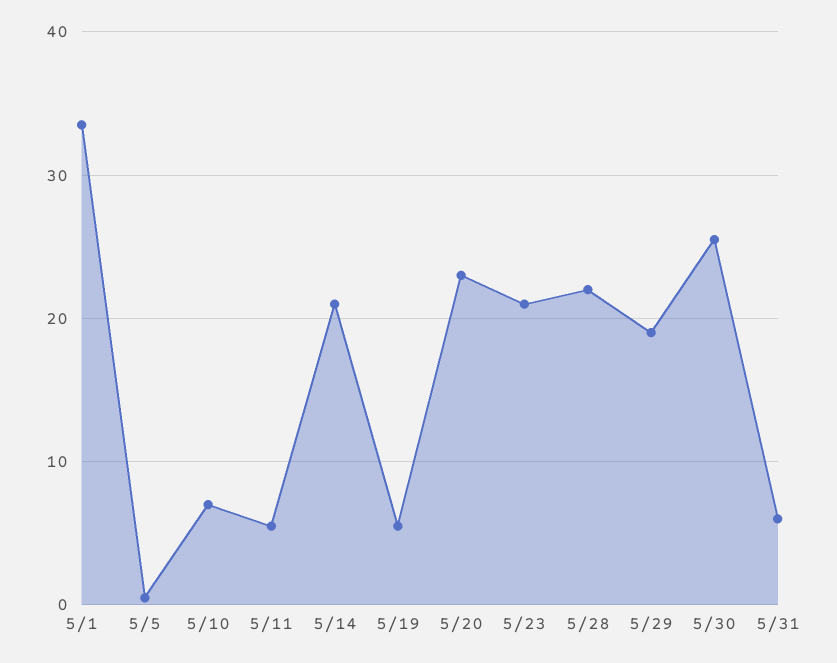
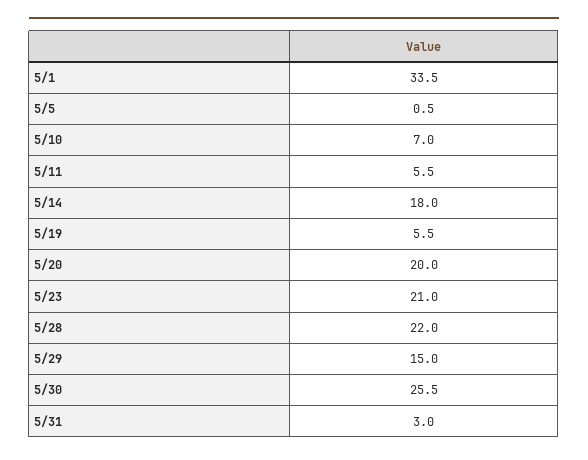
  {
    "5/1": 33.5,
    "5/5": 0.5,
    "5/10": 7,
    "5/11": 5.5,
-   "5/14": 21,
+   "5/14": 18,
    "5/19": 5.5,
-   "5/20": 23,
+   "5/20": 20,
    "5/23": 21,
    "5/28": 22,
-   "5/29": 19,
+   "5/29": 15,
    "5/30": 25.5,
-   "5/31": 6
+   "5/31": 3
  }

